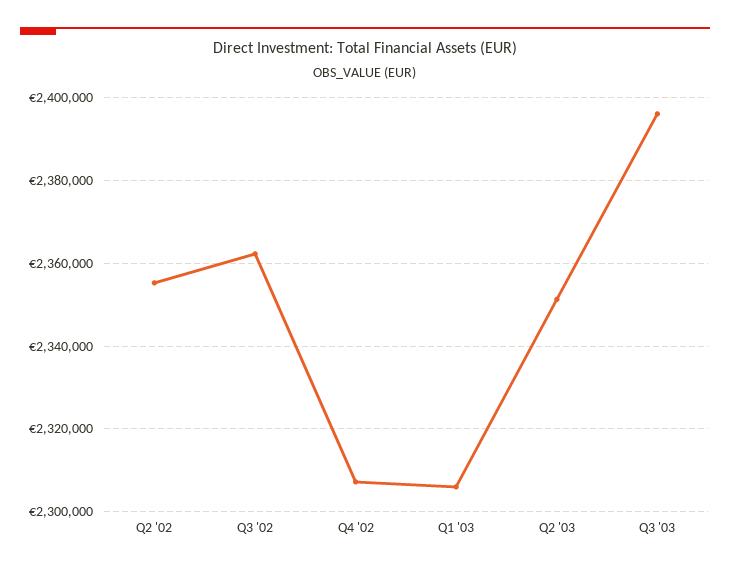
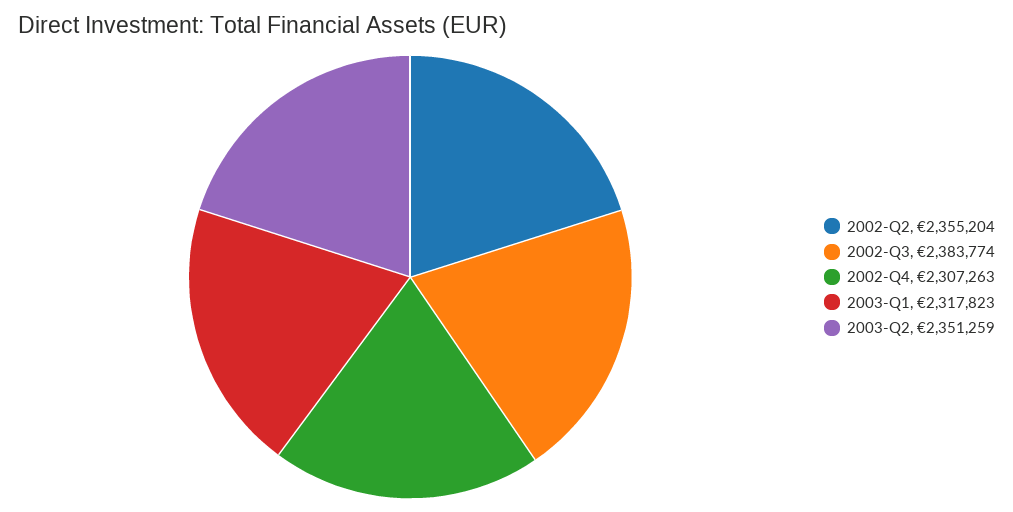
  {
    "Q2 '02": 2355204,
-   "Q3 '02": 2362000,
+   "Q3 '02": 2383774,
    "Q4 '02": 2307263,
-   "Q1 '03": 2306000,
+   "Q1 '03": 2317823,
-   "Q2 '03": 2351259,
+   "Q2 '03": 2351259
-   "Q3 '03": 2396000
  }

